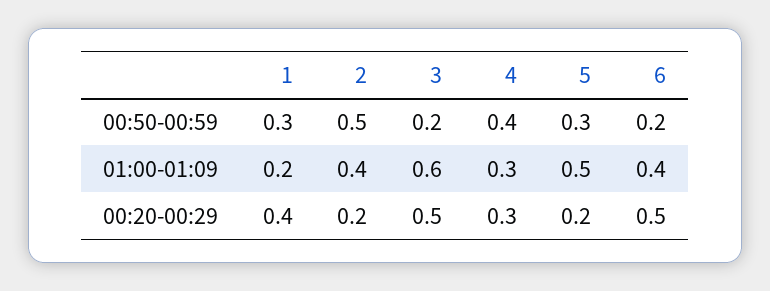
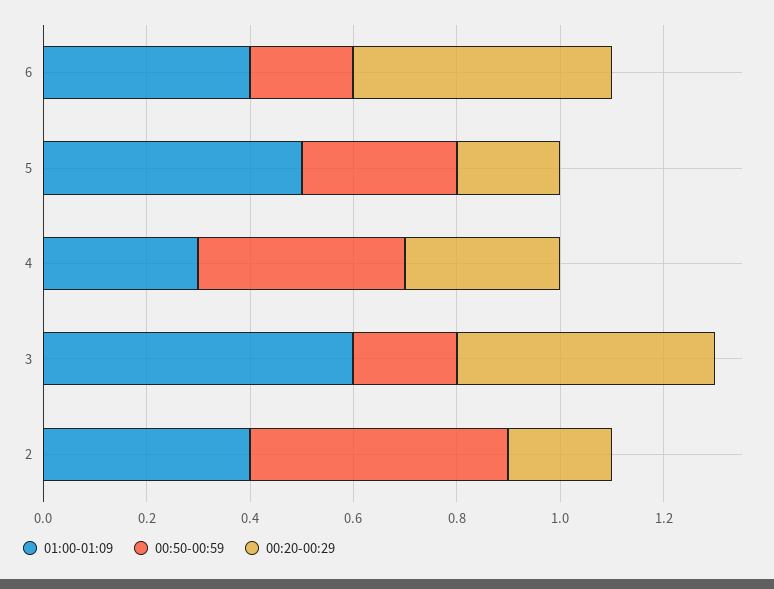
  {
    "00:50-00:59": {
-     "1": 0.3,
      "2": 0.5,
      "3": 0.2,
      "4": 0.4,
      "5": 0.3,
      "6": 0.2
    },
    "01:00-01:09": {
-     "1": 0.2,
      "2": 0.4,
      "3": 0.6,
      "4": 0.3,
      "5": 0.5,
      "6": 0.4
    },
    "00:20-00:29": {
-     "1": 0.4,
      "2": 0.2,
      "3": 0.5,
      "4": 0.3,
      "5": 0.2,
      "6": 0.5
    }
  }

